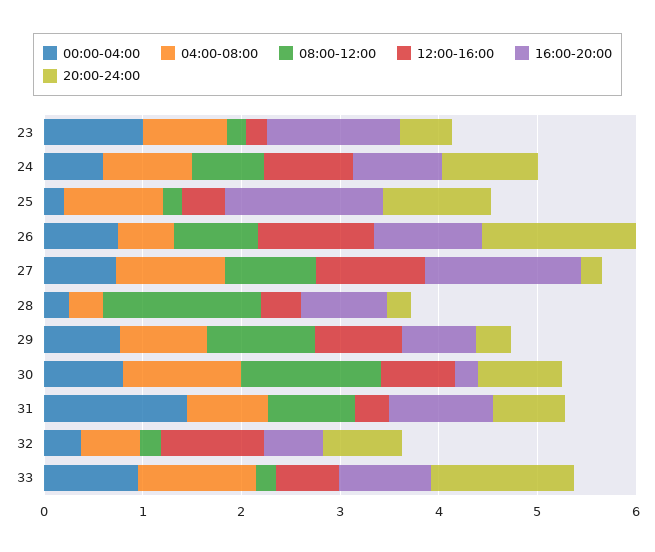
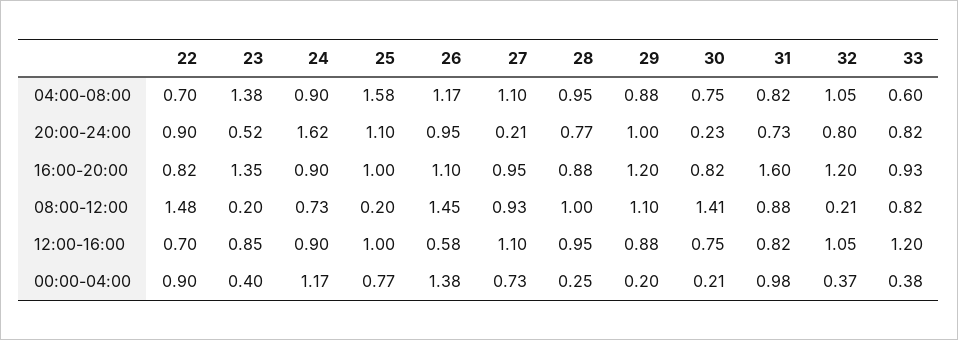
  {
    "00:00-04:00": {
-     "23": 1,
+     "23": 0.4,
-     "24": 0.6,
+     "24": 1.17,
-     "25": 0.2,
+     "25": 0.77,
-     "26": 0.8,
+     "26": 1.38,
      "27": 0.73,
      "28": 0.25,
-     "29": 0.8,
+     "29": 0.2,
-     "30": 0.8,
+     "30": 0.21,
-     "31": 1.4,
+     "31": 0.98,
      "32": 0.37,
-     "33": 1
+     "33": 0.38,
+     "22": 0.9
    },
    "04:00-08:00": {
-     "23": 0.8,
+     "23": 1.38,
      "24": 0.9,
-     "25": 1,
+     "25": 1.58,
-     "26": 0.6,
+     "26": 1.17,
      "27": 1.1,
-     "28": 0.4,
+     "28": 0.95,
      "29": 0.88,
-     "30": 1.2,
+     "30": 0.75,
      "31": 0.82,
-     "32": 0.6,
+     "32": 1.05,
-     "33": 1.2
+     "33": 0.6,
+     "22": 0.7
    },
    "08:00-12:00": {
      "23": 0.2,
      "24": 0.73,
      "25": 0.2,
-     "26": 0.8,
+     "26": 1.45,
      "27": 0.93,
-     "28": 1.6,
+     "28": 1,
      "29": 1.1,
      "30": 1.41,
      "31": 0.88,
      "32": 0.21,
-     "33": 0.2
+     "33": 0.82,
+     "22": 1.48
    },
    "12:00-16:00": {
-     "23": 0.2,
+     "23": 0.85,
      "24": 0.9,
-     "25": 0.4,
+     "25": 1,
-     "26": 1.2,
+     "26": 0.58,
      "27": 1.1,
-     "28": 0.4,
+     "28": 0.95,
      "29": 0.88,
      "30": 0.75,
-     "31": 0.4,
+     "31": 0.82,
      "32": 1.05,
-     "33": 0.6
+     "33": 1.2,
+     "22": 0.7
    },
    "16:00-20:00": {
      "23": 1.35,
      "24": 0.9,
-     "25": 1.6,
+     "25": 1,
      "26": 1.1,
-     "27": 1.6,
+     "27": 0.95,
      "28": 0.88,
-     "29": 0.8,
+     "29": 1.2,
-     "30": 0.2,
+     "30": 0.82,
-     "31": 1,
+     "31": 1.6,
-     "32": 0.6,
+     "32": 1.2,
-     "33": 0.93
+     "33": 0.93,
+     "22": 0.82
    },
    "20:00-24:00": {
      "23": 0.52,
-     "24": 1,
+     "24": 1.62,
      "25": 1.1,
-     "26": 1.6,
+     "26": 0.95,
      "27": 0.21,
-     "28": 0.2,
+     "28": 0.77,
-     "29": 0.4,
+     "29": 1,
-     "30": 0.8,
+     "30": 0.23,
      "31": 0.73,
      "32": 0.8,
-     "33": 1.4
+     "33": 0.82,
+     "22": 0.9
    }
  }

